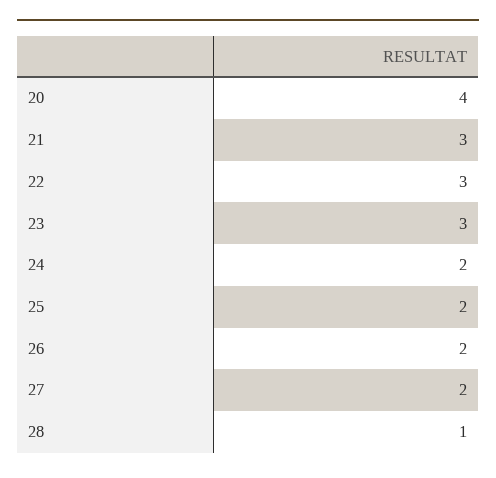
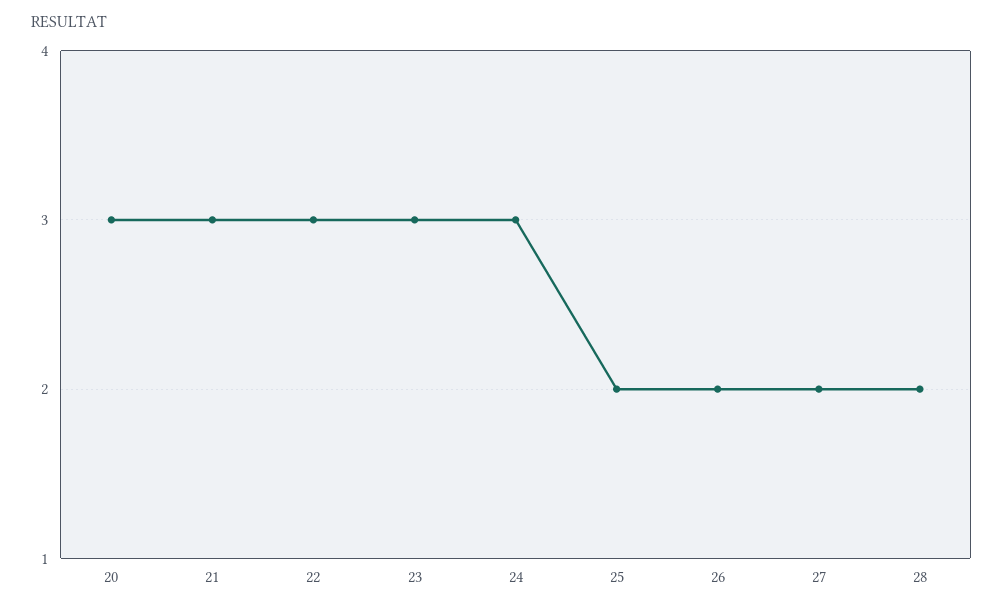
  {
-   "20": 4,
+   "20": 3,
    "21": 3,
    "22": 3,
    "23": 3,
-   "24": 2,
+   "24": 3,
    "25": 2,
    "26": 2,
    "27": 2,
-   "28": 1
+   "28": 2
  }

